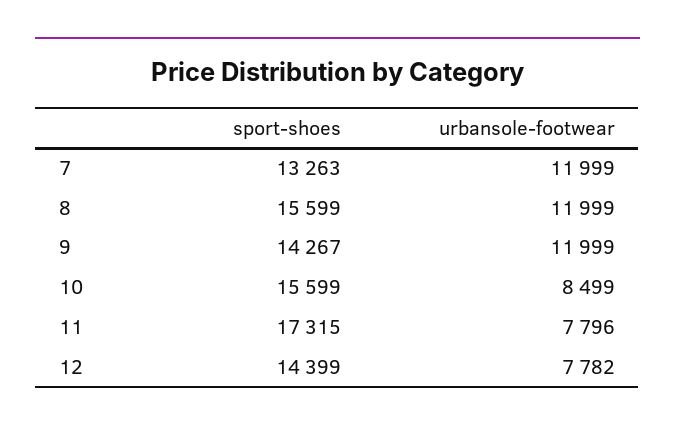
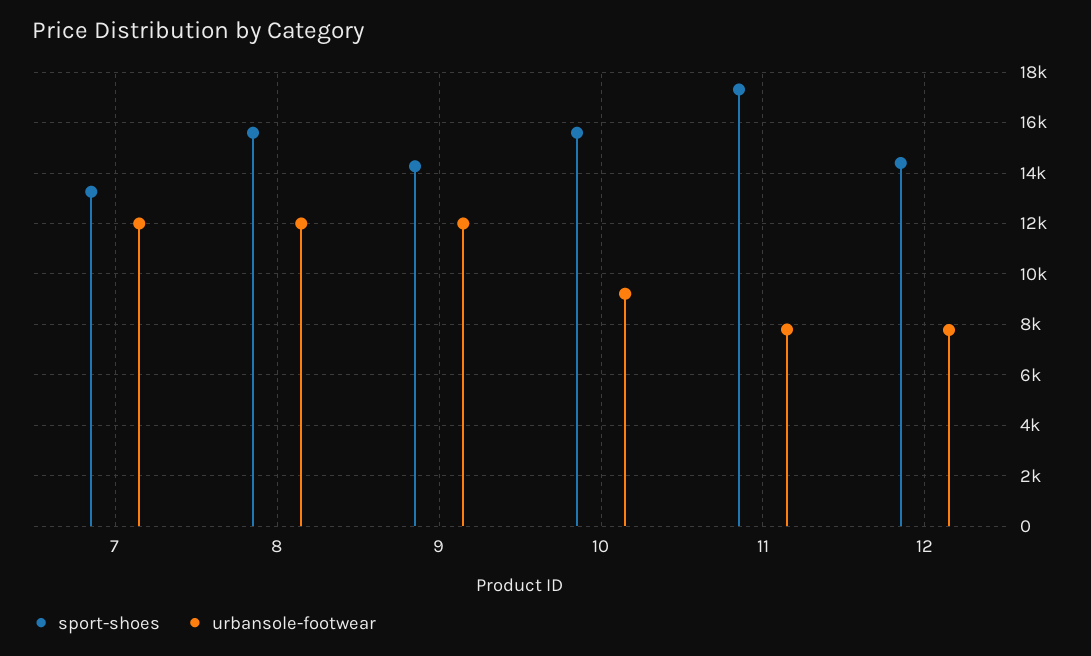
  {
    "sport-shoes": {
      "7": 13263,
      "8": 15599,
      "9": 14267,
      "10": 15599,
      "11": 17315,
      "12": 14399
    },
    "urbansole-footwear": {
      "7": 11999,
      "8": 11999,
      "9": 11999,
-     "10": 8499,
+     "10": 9250,
      "11": 7796,
      "12": 7782
    }
  }

